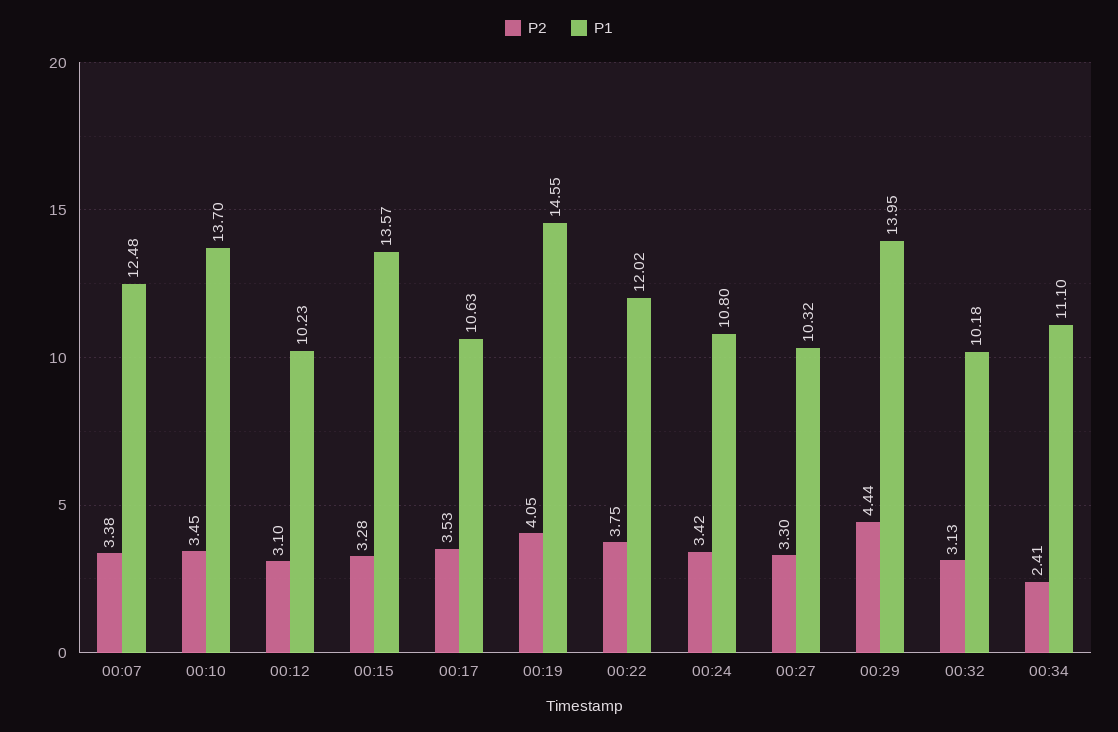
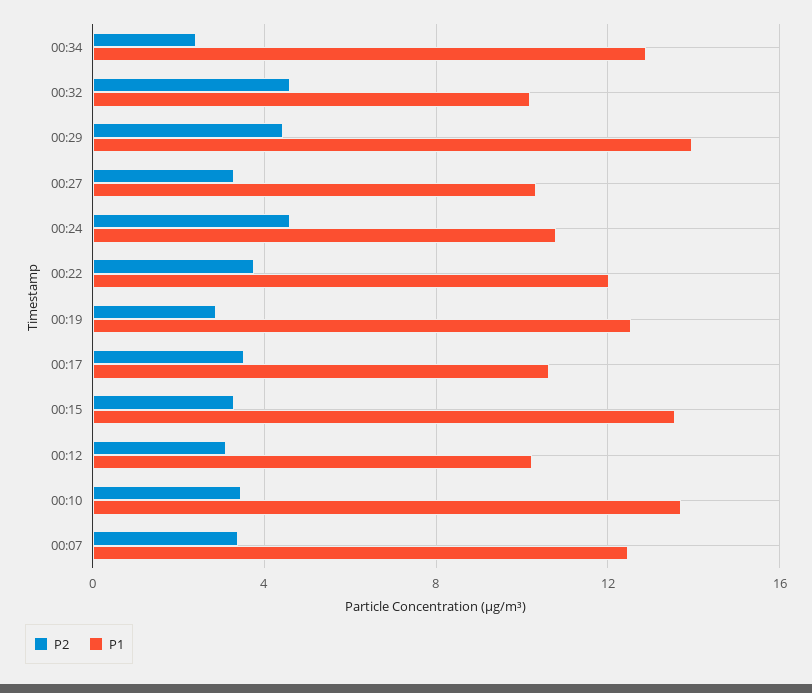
  {
    "P2": {
      "00:07": 3.38,
      "00:10": 3.45,
      "00:12": 3.1,
      "00:15": 3.28,
      "00:17": 3.53,
-     "00:19": 4.05,
+     "00:19": 3,
      "00:22": 3.75,
-     "00:24": 3.42,
+     "00:24": 4.5,
      "00:27": 3.3,
      "00:29": 4.44,
-     "00:32": 3.13,
+     "00:32": 4.5,
      "00:34": 2.41
    },
    "P1": {
      "00:07": 12.48,
      "00:10": 13.7,
      "00:12": 10.23,
      "00:15": 13.57,
      "00:17": 10.63,
-     "00:19": 14.55,
+     "00:19": 12.5,
      "00:22": 12.02,
      "00:24": 10.8,
      "00:27": 10.32,
      "00:29": 13.95,
      "00:32": 10.18,
-     "00:34": 11.1
+     "00:34": 13
    }
  }

